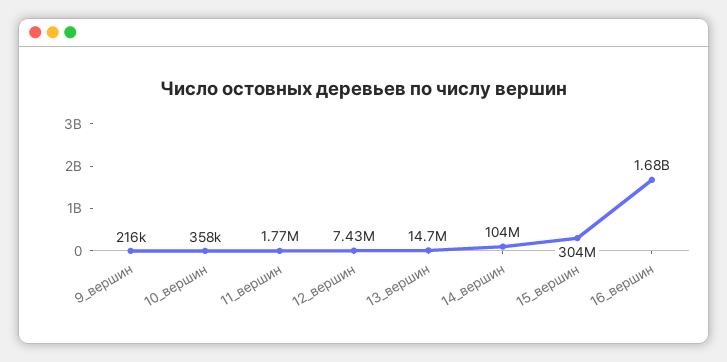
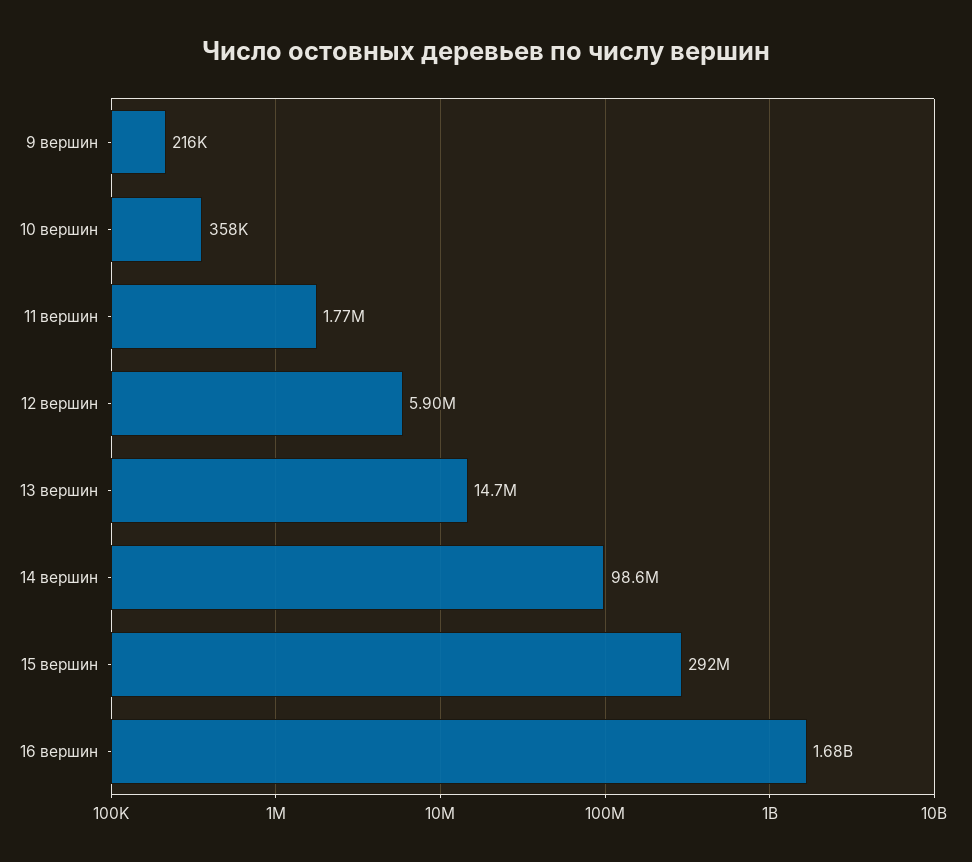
  {
    "9_вершин": 216000,
    "10_вершин": 358000,
    "11_вершин": 1770000,
-   "12_вершин": 7430000,
+   "12_вершин": 5900000,
    "13_вершин": 14700000,
-   "14_вершин": 104000000,
+   "14_вершин": 98600000,
-   "15_вершин": 304000000,
+   "15_вершин": 292000000,
    "16_вершин": 1680000000
  }

